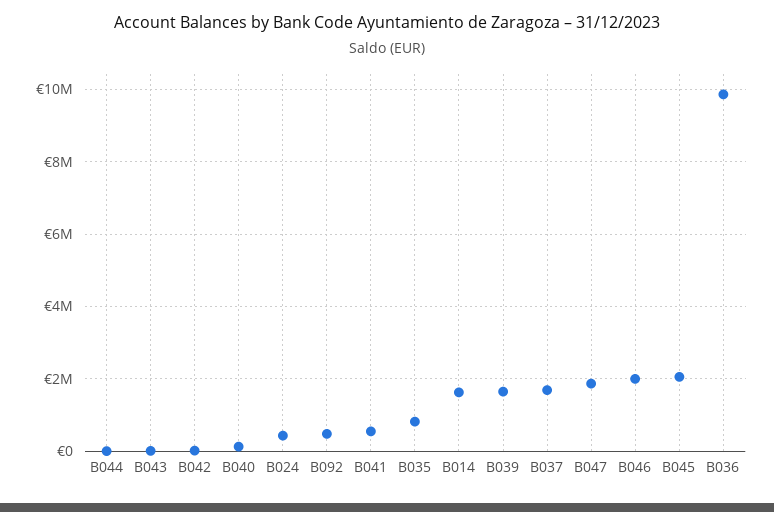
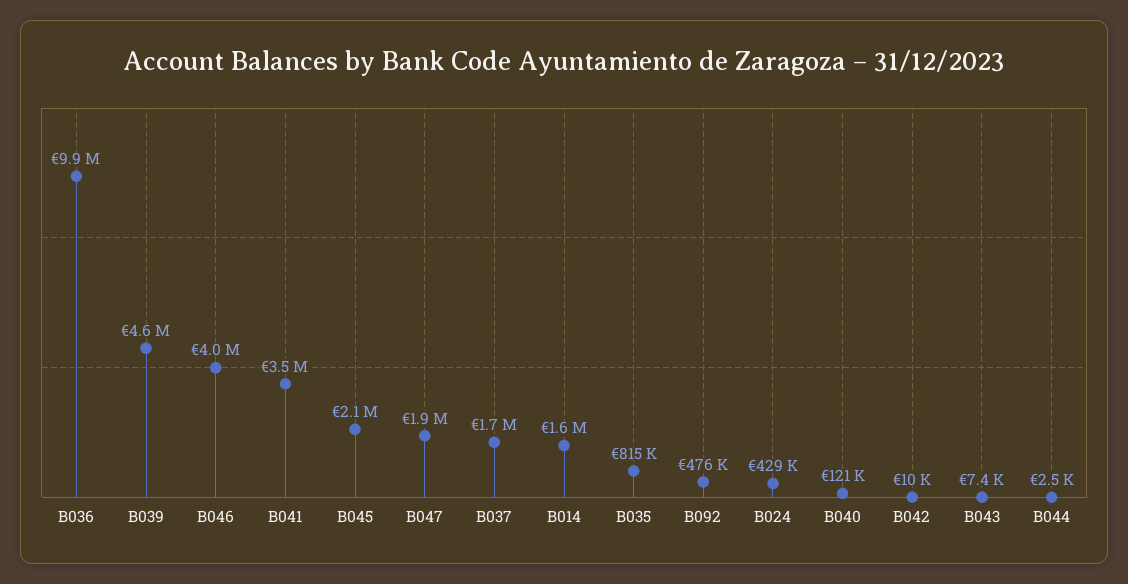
  {
    "B044": 2500,
    "B043": 7400,
    "B042": 10000,
    "B040": 121000,
    "B024": 429000,
    "B092": 476000,
-   "B041": 600000,
+   "B041": 3500000,
    "B035": 815000,
    "B014": 1600000,
-   "B039": 1600000,
+   "B039": 4600000,
    "B037": 1700000,
    "B047": 1900000,
-   "B046": 2000000,
+   "B046": 4000000,
    "B045": 2100000,
    "B036": 9900000
  }

